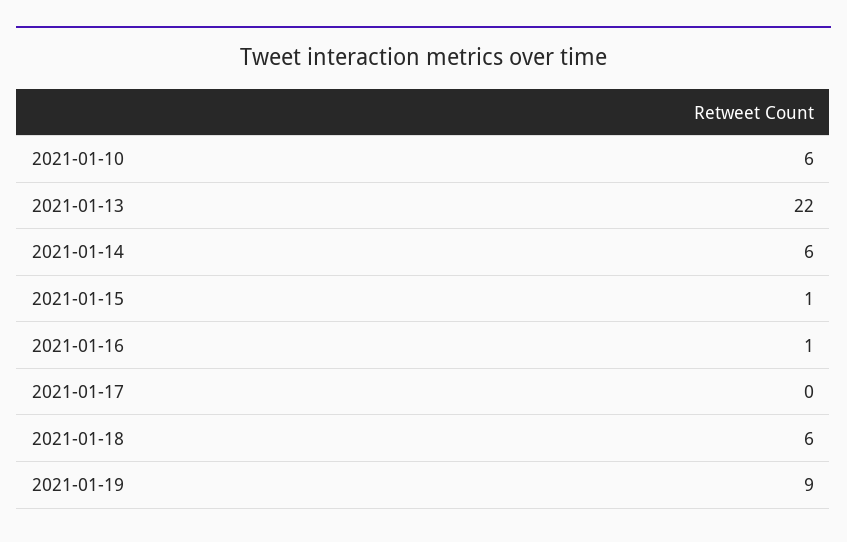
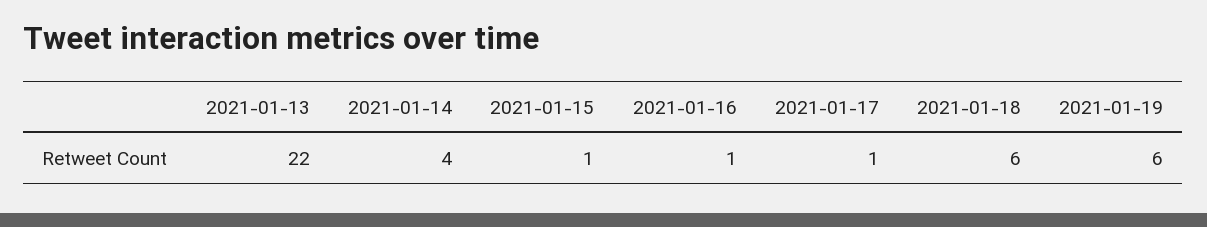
  {
-   "2021-01-10": 6,
    "2021-01-13": 22,
-   "2021-01-14": 6,
+   "2021-01-14": 4,
    "2021-01-15": 1,
    "2021-01-16": 1,
-   "2021-01-17": 0,
+   "2021-01-17": 1,
    "2021-01-18": 6,
-   "2021-01-19": 9
+   "2021-01-19": 6
  }

